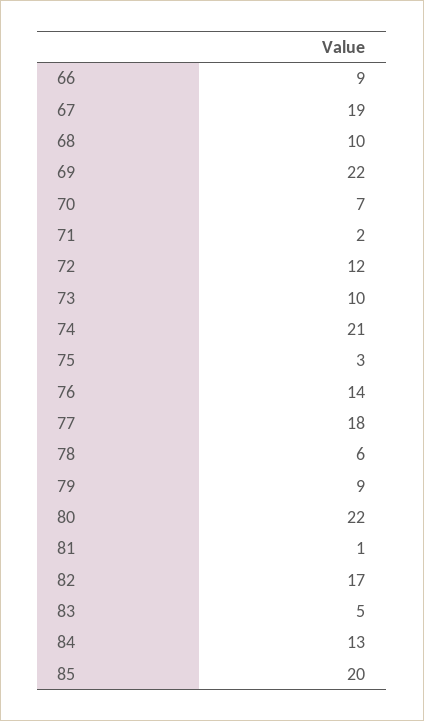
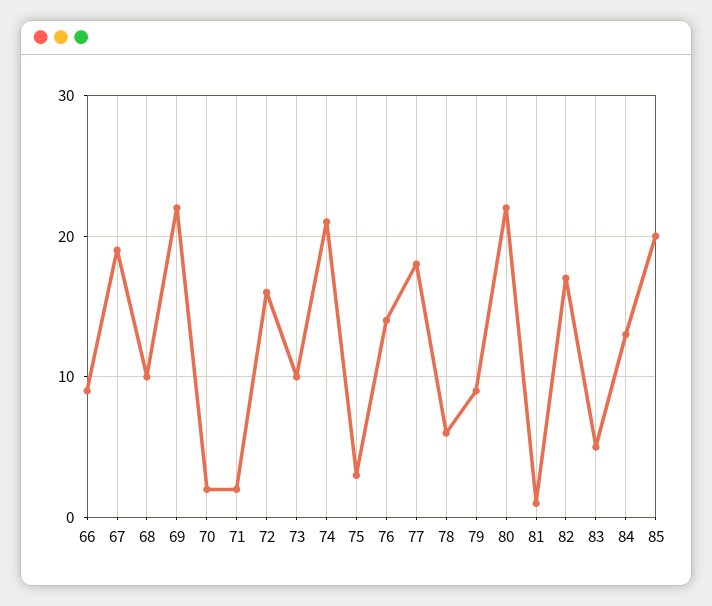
  {
    "66": 9,
    "67": 19,
    "68": 10,
    "69": 22,
-   "70": 7,
+   "70": 2,
    "71": 2,
-   "72": 12,
+   "72": 16,
    "73": 10,
    "74": 21,
    "75": 3,
    "76": 14,
    "77": 18,
    "78": 6,
    "79": 9,
    "80": 22,
    "81": 1,
    "82": 17,
    "83": 5,
    "84": 13,
    "85": 20
  }

